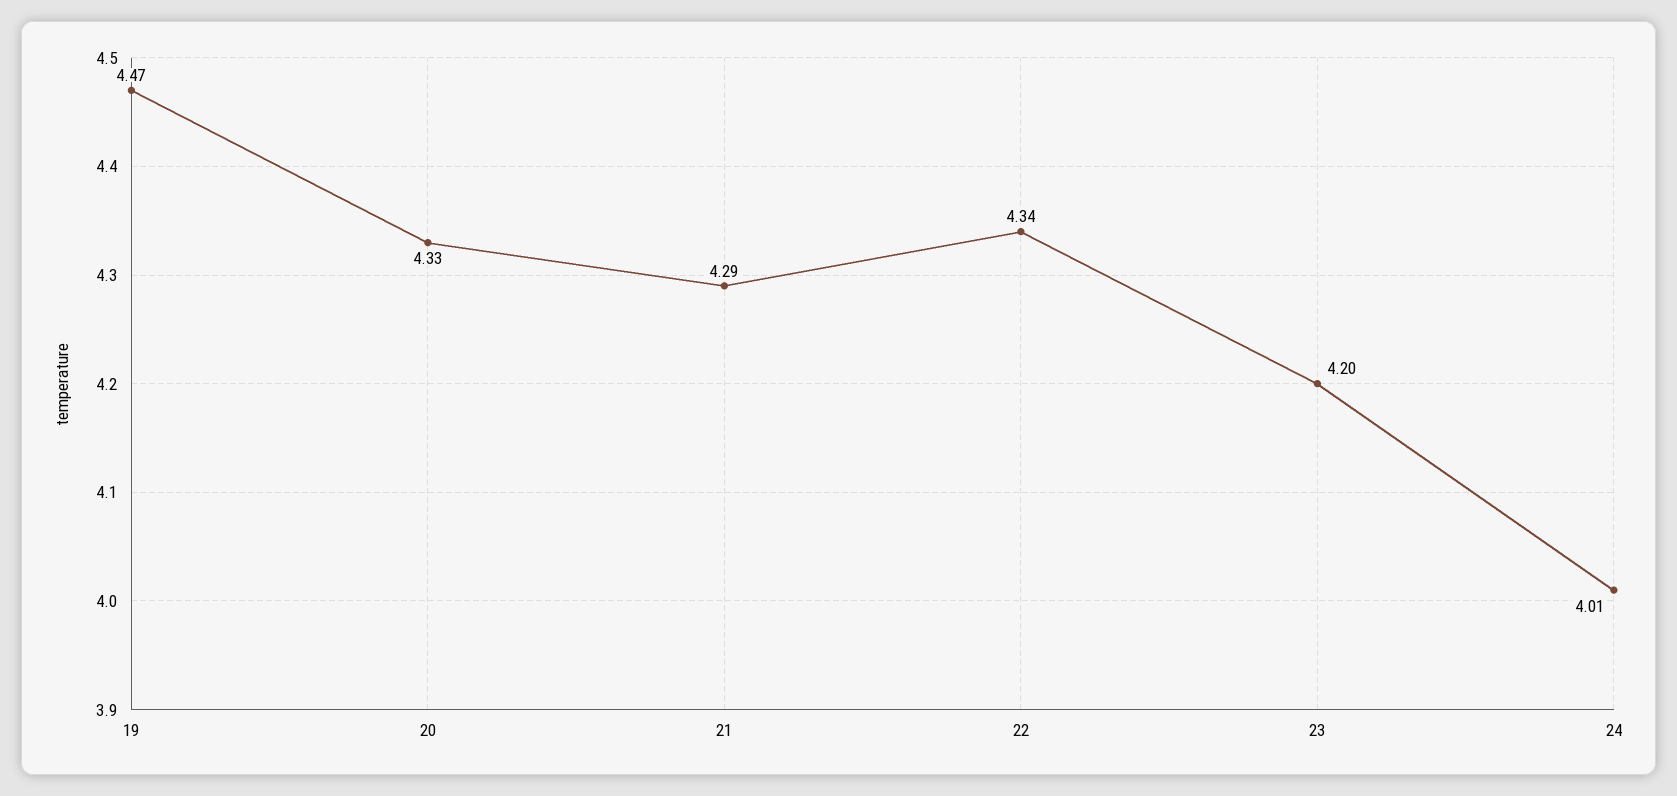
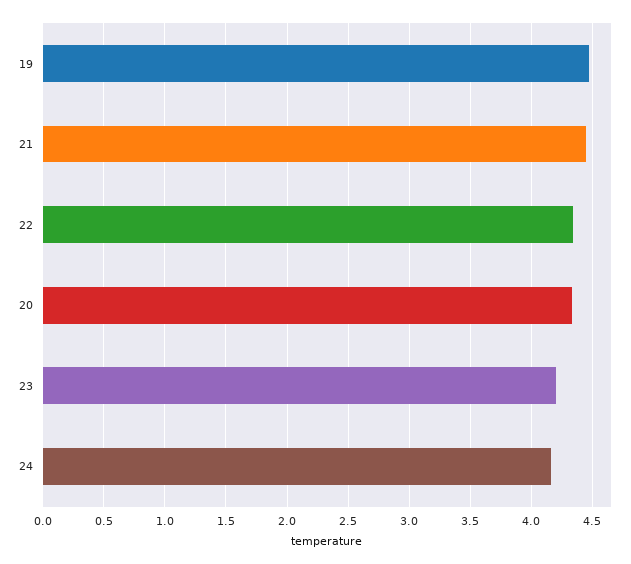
  {
    "19": 4.47,
    "20": 4.33,
-   "21": 4.29,
+   "21": 4.45,
    "22": 4.34,
    "23": 4.2,
-   "24": 4.01
+   "24": 4.15
  }

